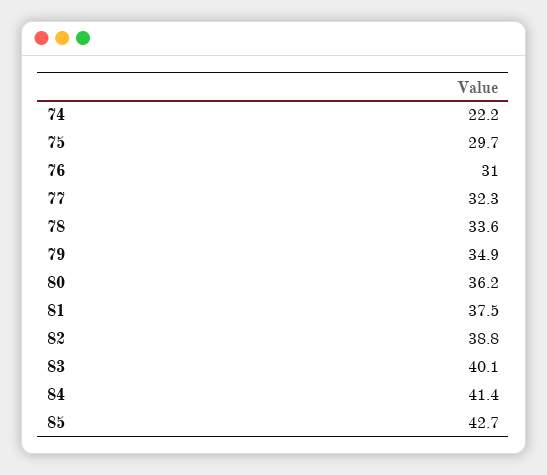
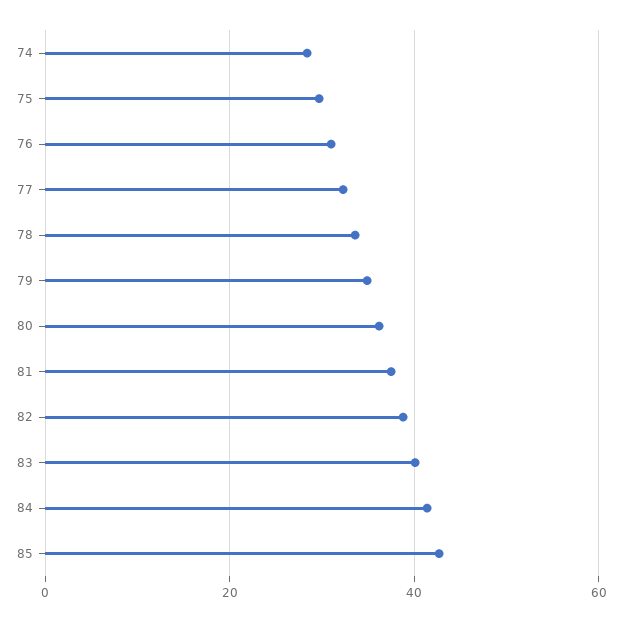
  {
-   "74": 22.2,
+   "74": 28,
    "75": 29.7,
    "76": 31,
    "77": 32.3,
    "78": 33.6,
    "79": 34.9,
    "80": 36.2,
    "81": 37.5,
    "82": 38.8,
    "83": 40.1,
    "84": 41.4,
    "85": 42.7
  }

